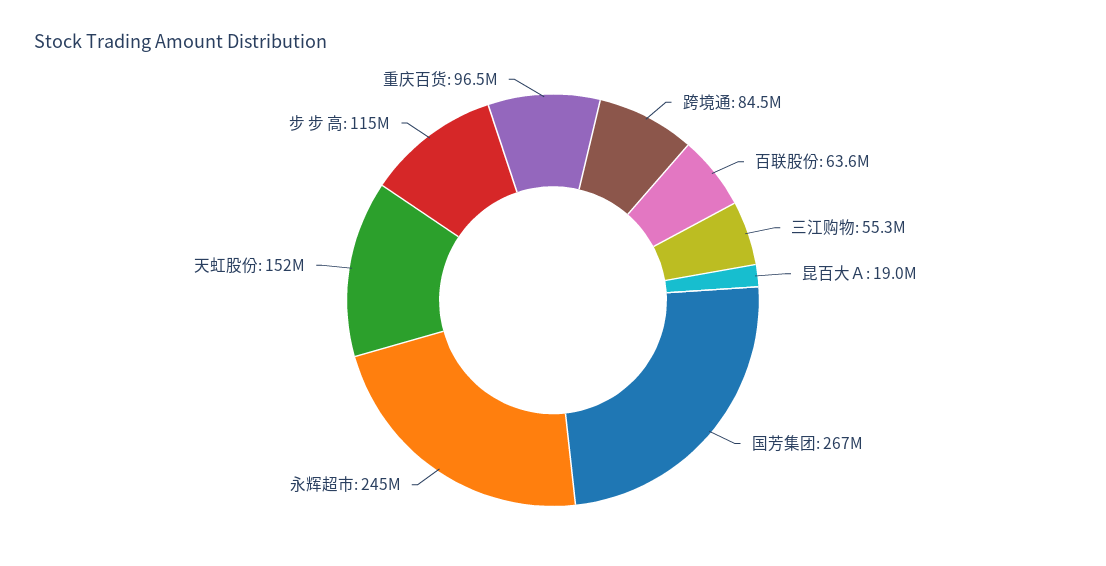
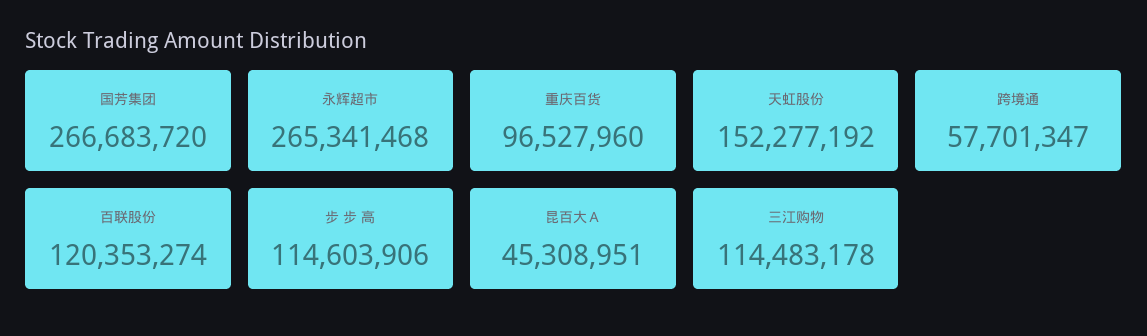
  {
-   "跨境通": 84500000,
+   "跨境通": 57701347,
-   "百联股份": 63600000,
+   "百联股份": 120353274,
-   "三江购物": 55300000,
+   "三江购物": 114483178,
-   "昆百大Ａ": 19000000,
+   "昆百大Ａ": 45308951,
    "国芳集团": 266683720,
-   "永辉超市": 245000000,
+   "永辉超市": 265341468,
    "天虹股份": 152277192,
    "步 步 高": 114603906,
    "重庆百货": 96527960
  }

